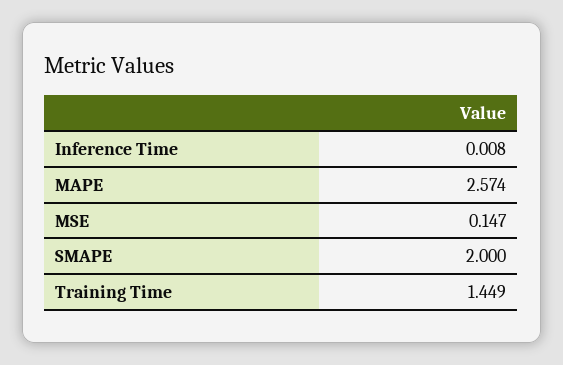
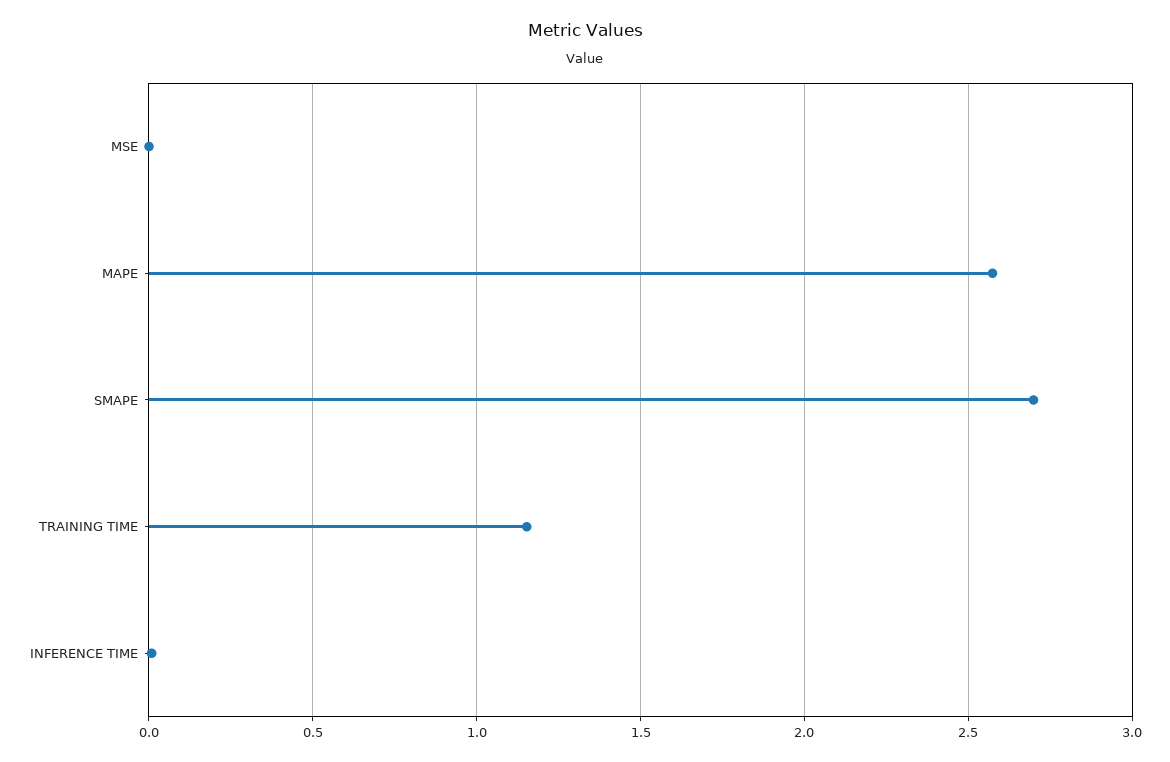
  {
    "Inference Time": 0.008,
    "MAPE": 2.574,
-   "MSE": 0.147,
+   "MSE": 0,
-   "SMAPE": 2,
+   "SMAPE": 2.7,
-   "Training Time": 1.449
+   "Training Time": 1.15
  }

